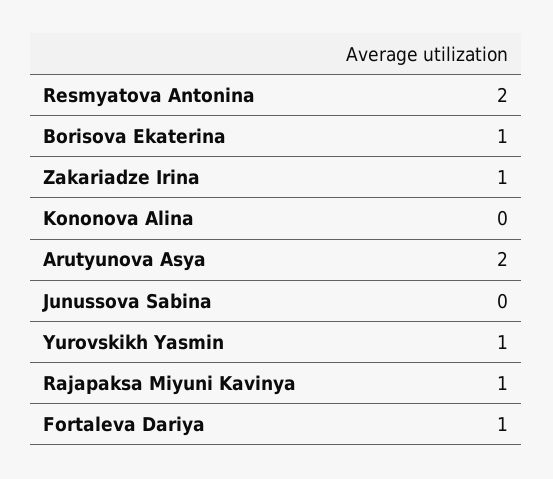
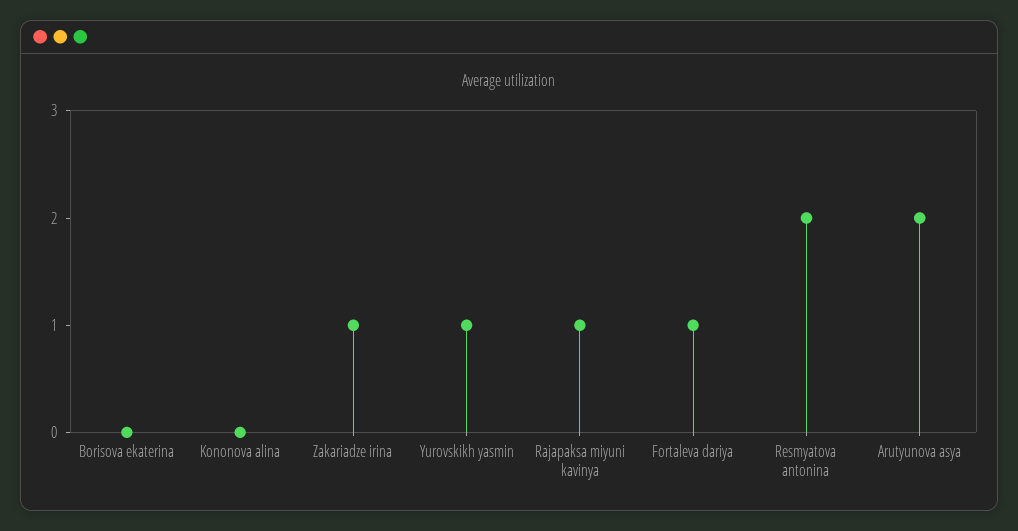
  {
    "Resmyatova Antonina": 2,
-   "Borisova Ekaterina": 1,
+   "Borisova Ekaterina": 0,
    "Zakariadze Irina": 1,
    "Kononova Alina": 0,
    "Arutyunova Asya": 2,
-   "Junussova Sabina": 0,
    "Yurovskikh Yasmin": 1,
    "Rajapaksa Miyuni Kavinya": 1,
    "Fortaleva Dariya": 1
  }

